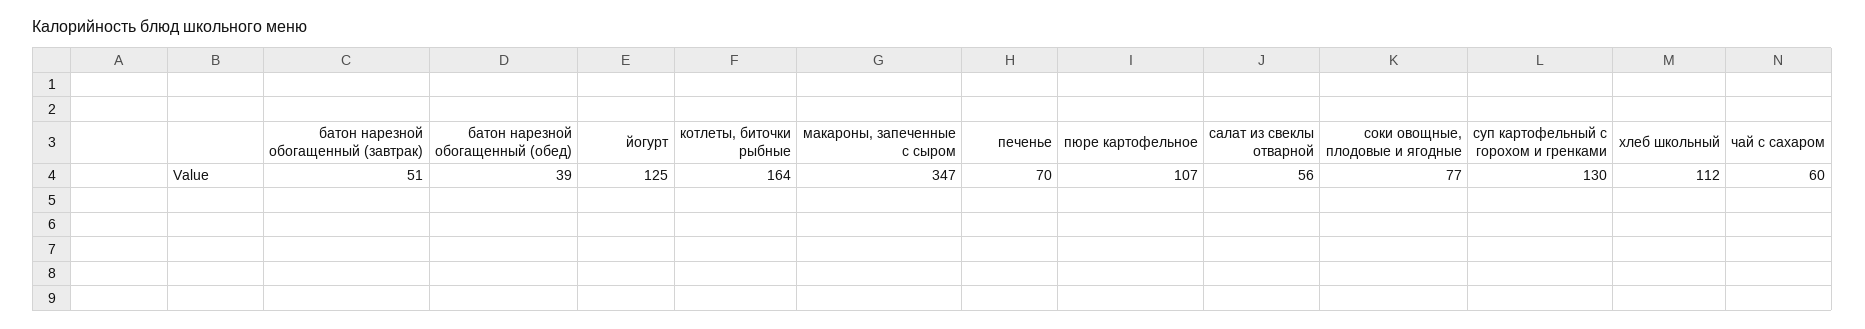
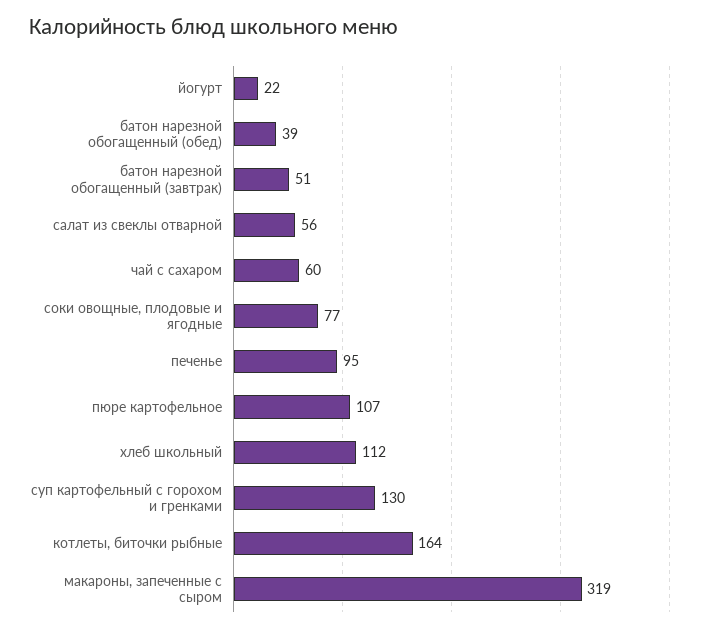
  {
    "батон нарезной обогащенный (завтрак)": 51,
    "батон нарезной обогащенный (обед)": 39,
-   "йогурт": 125,
+   "йогурт": 22,
    "котлеты, биточки рыбные": 164,
-   "макароны, запеченные с сыром": 347,
+   "макароны, запеченные с сыром": 319,
-   "печенье": 70,
+   "печенье": 95,
    "пюре картофельное": 107,
    "салат из свеклы отварной": 56,
    "соки овощные, плодовые и ягодные": 77,
    "суп картофельный с горохом и гренками": 130,
    "хлеб школьный": 112,
    "чай с сахаром": 60
  }

